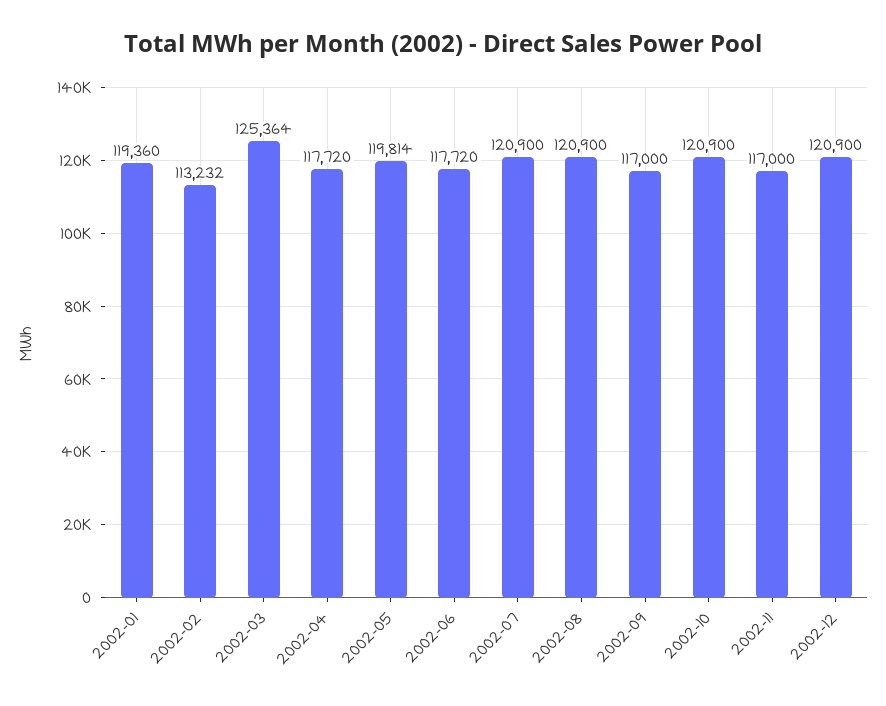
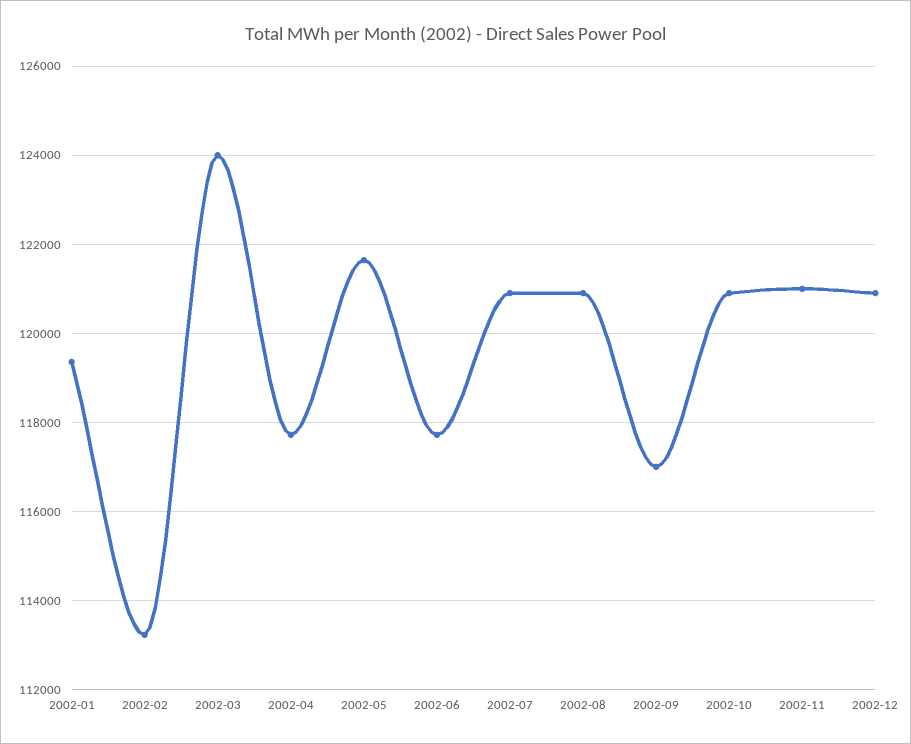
  {
    "2002-01": 119360,
    "2002-02": 113232,
-   "2002-03": 125364,
+   "2002-03": 124000,
    "2002-04": 117720,
-   "2002-05": 119814,
+   "2002-05": 121600,
    "2002-06": 117720,
    "2002-07": 120900,
    "2002-08": 120900,
    "2002-09": 117000,
    "2002-10": 120900,
-   "2002-11": 117000,
+   "2002-11": 121000,
    "2002-12": 120900
  }

